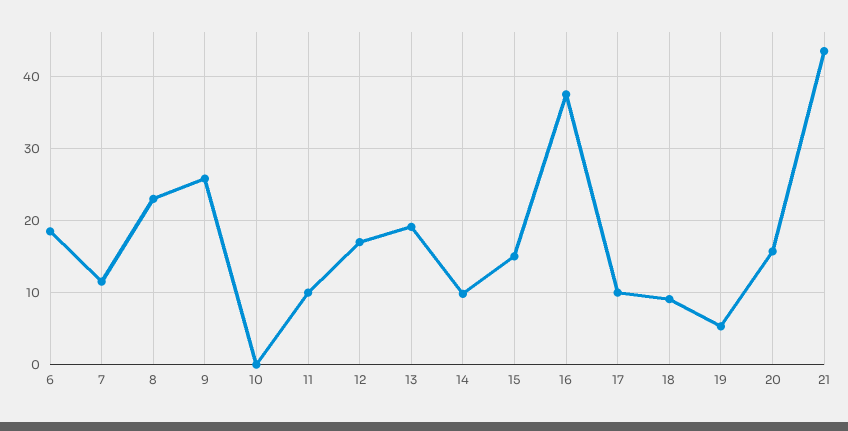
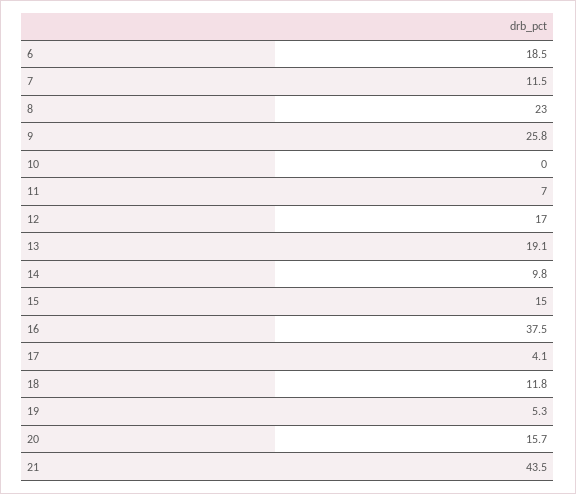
  {
    "6": 18.5,
    "7": 11.5,
    "8": 23,
    "9": 25.8,
    "10": 0,
-   "11": 10,
+   "11": 7,
    "12": 17,
    "13": 19.1,
    "14": 9.8,
    "15": 15,
    "16": 37.5,
-   "17": 10,
+   "17": 4.1,
-   "18": 9,
+   "18": 11.8,
    "19": 5.3,
    "20": 15.7,
    "21": 43.5
  }

